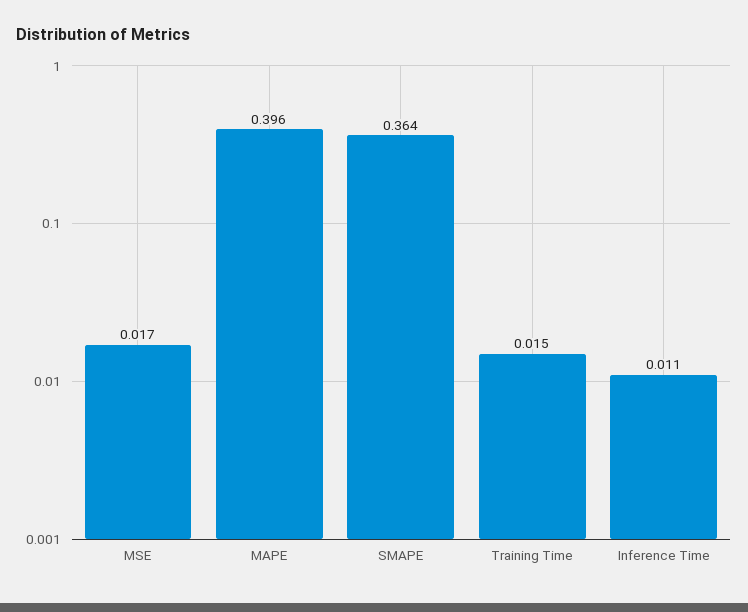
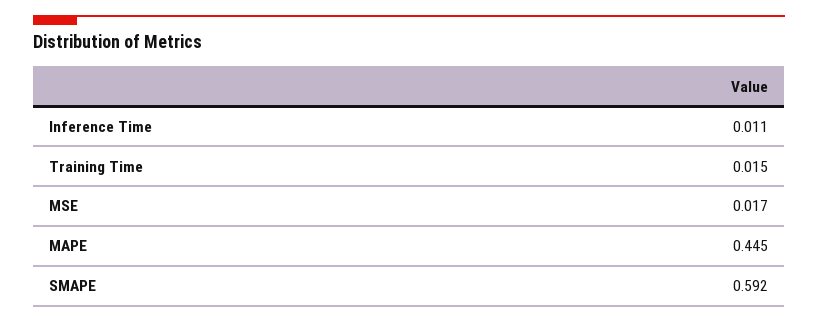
  {
    "MSE": 0.017,
-   "MAPE": 0.396,
+   "MAPE": 0.445,
-   "SMAPE": 0.364,
+   "SMAPE": 0.592,
    "Training Time": 0.015,
    "Inference Time": 0.011
  }

